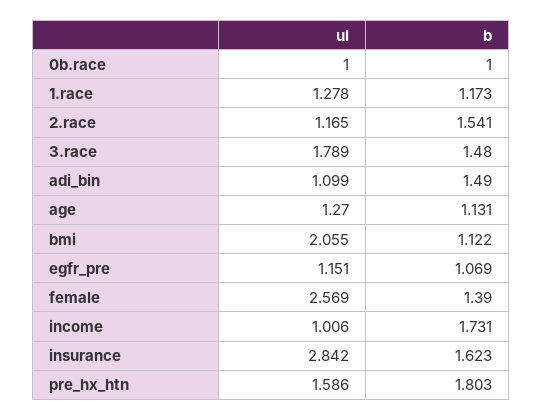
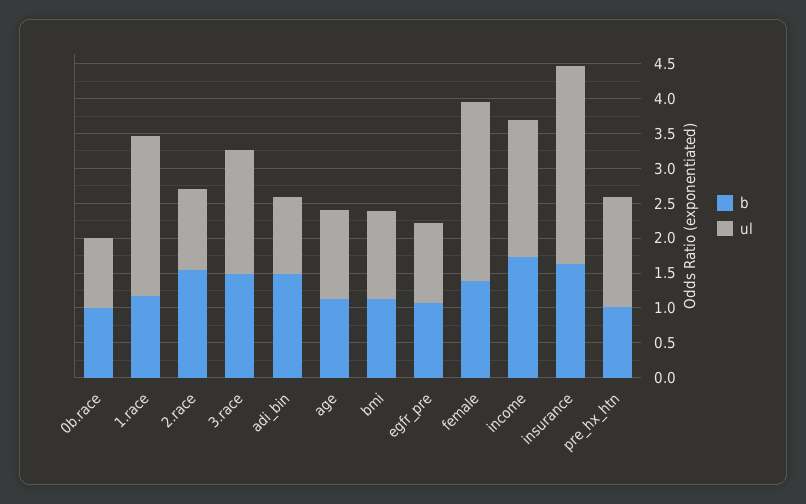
  {
    "ul": {
      "0b.race": 1,
-     "1.race": 1.278,
+     "1.race": 2.25,
      "2.race": 1.165,
      "3.race": 1.789,
      "adi_bin": 1.099,
      "age": 1.27,
-     "bmi": 2.055,
+     "bmi": 1.25,
      "egfr_pre": 1.151,
      "female": 2.569,
-     "income": 1.006,
+     "income": 2,
      "insurance": 2.842,
      "pre_hx_htn": 1.586
    },
    "b": {
      "0b.race": 1,
      "1.race": 1.173,
      "2.race": 1.541,
      "3.race": 1.48,
      "adi_bin": 1.49,
      "age": 1.131,
      "bmi": 1.122,
      "egfr_pre": 1.069,
      "female": 1.39,
      "income": 1.731,
      "insurance": 1.623,
-     "pre_hx_htn": 1.803
+     "pre_hx_htn": 1
    }
  }

